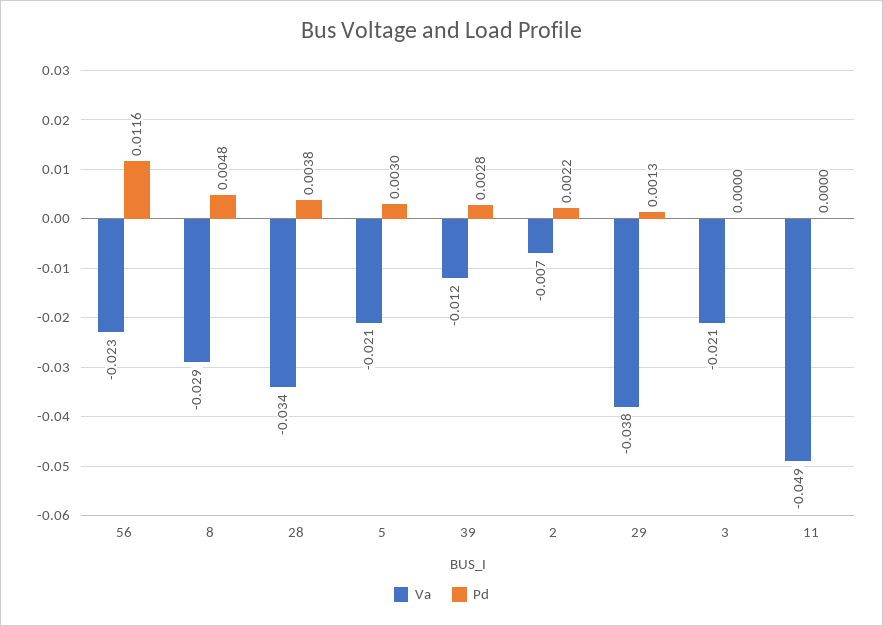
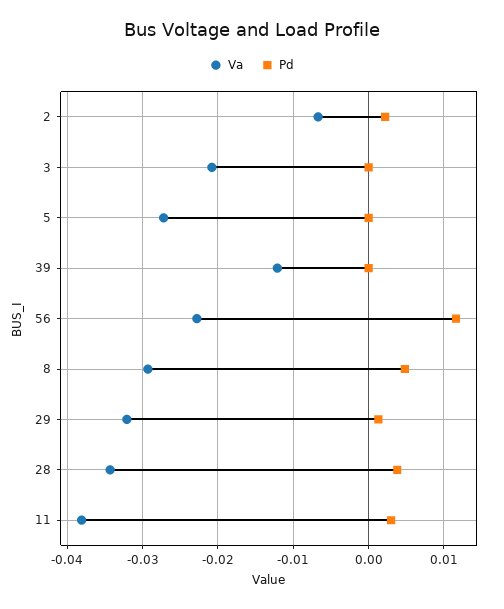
  {
    "Va": {
      "56": -0.023,
      "8": -0.029,
      "28": -0.034,
-     "5": -0.021,
+     "5": -0.027,
      "39": -0.012,
      "2": -0.007,
-     "29": -0.038,
+     "29": -0.032,
      "3": -0.021,
-     "11": -0.049
+     "11": -0.038
    },
    "Pd": {
      "56": 0.0116,
      "8": 0.0048,
      "28": 0.0038,
-     "5": 0.003,
+     "5": 0,
-     "39": 0.0028,
+     "39": 0,
      "2": 0.0022,
      "29": 0.0013,
      "3": 0,
-     "11": 0
+     "11": 0.003
    }
  }

